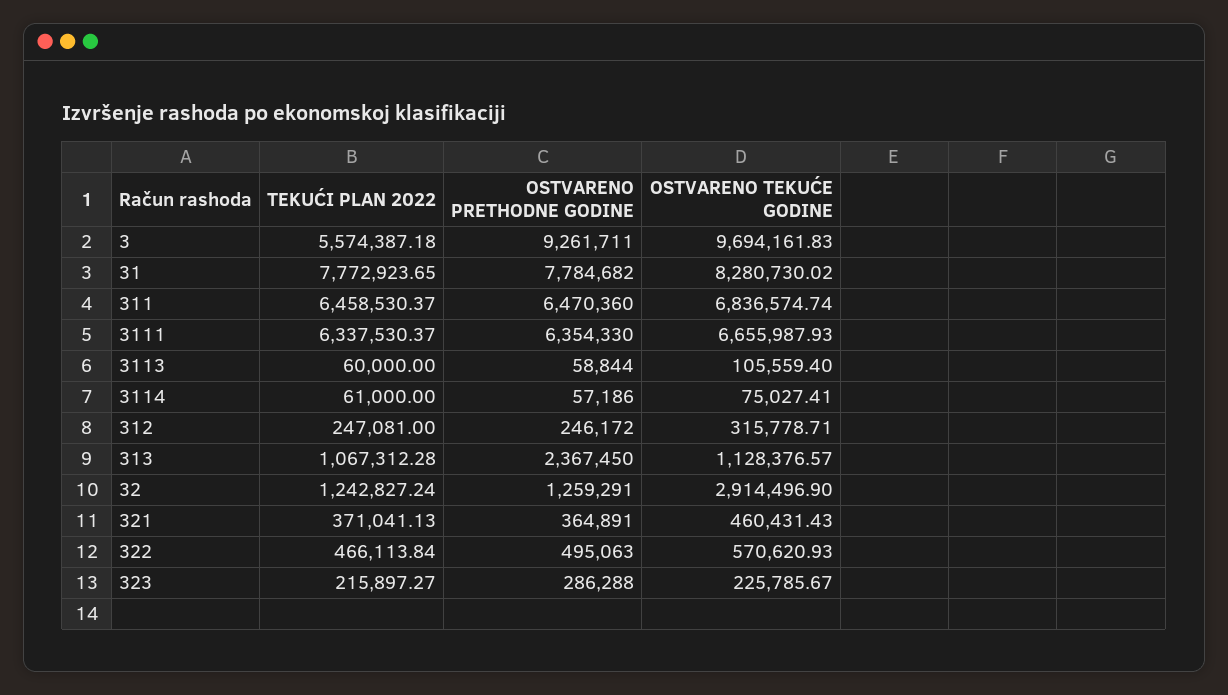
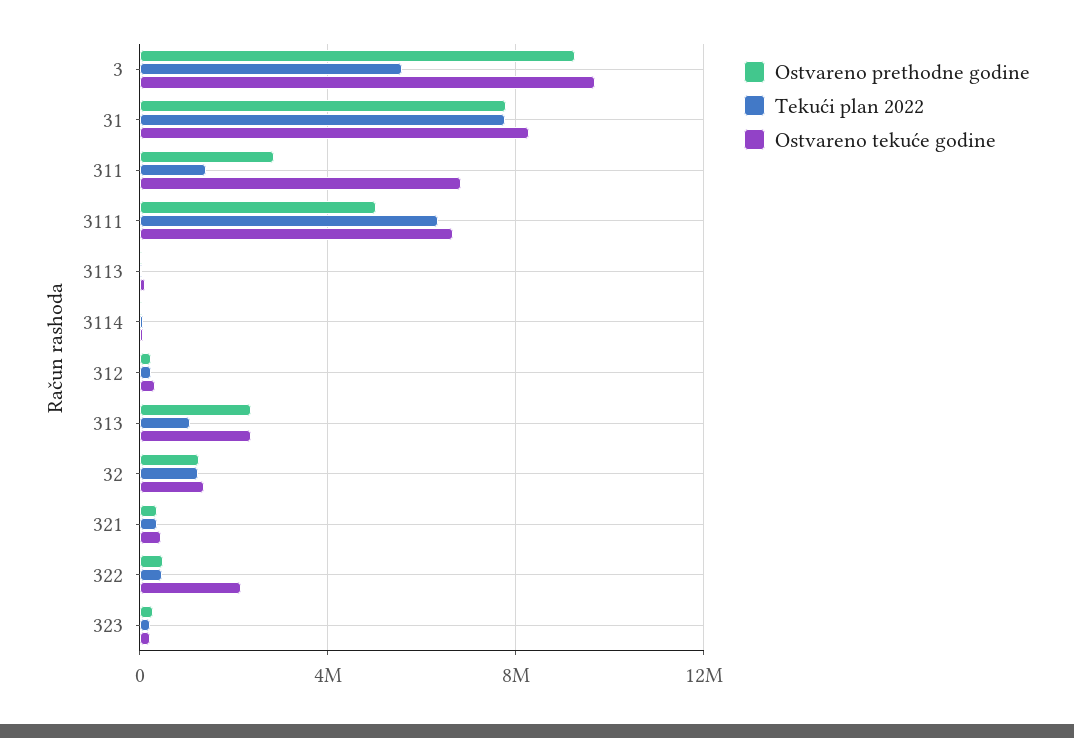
  {
    "TEKUĆI PLAN 2022": {
      "3": 5574387.18,
      "31": 7772923.65,
-     "311": 6458530.37,
+     "311": 1500000,
      "3111": 6337530.37,
      "3113": 60000,
      "3114": 61000,
      "312": 247081,
      "313": 1067312.28,
      "32": 1242827.24,
      "321": 371041.13,
      "322": 466113.84,
      "323": 215897.27
    },
    "OSTVARENO PRETHODNE GODINE": {
      "3": 9261711,
      "31": 7784682,
-     "311": 6470360,
+     "311": 3000000,
-     "3111": 6354330,
+     "3111": 5000000,
      "3113": 58844,
      "3114": 57186,
      "312": 246172,
      "313": 2367450,
      "32": 1259291,
      "321": 364891,
      "322": 495063,
      "323": 286288
    },
    "OSTVARENO TEKUĆE GODINE": {
      "3": 9694161.83,
      "31": 8280730.02,
      "311": 6836574.74,
      "3111": 6655987.93,
      "3113": 105559.4,
      "3114": 75027.41,
      "312": 315778.71,
-     "313": 1128376.57,
+     "313": 2500000,
-     "32": 2914496.9,
+     "32": 1500000,
      "321": 460431.43,
-     "322": 570620.93,
+     "322": 2000000,
      "323": 225785.67
    }
  }

